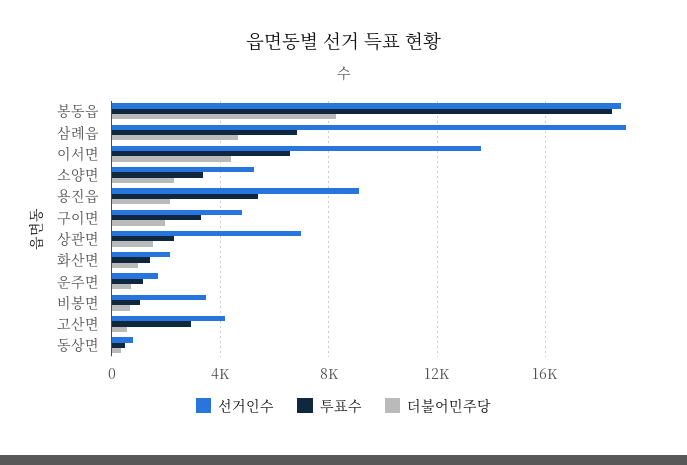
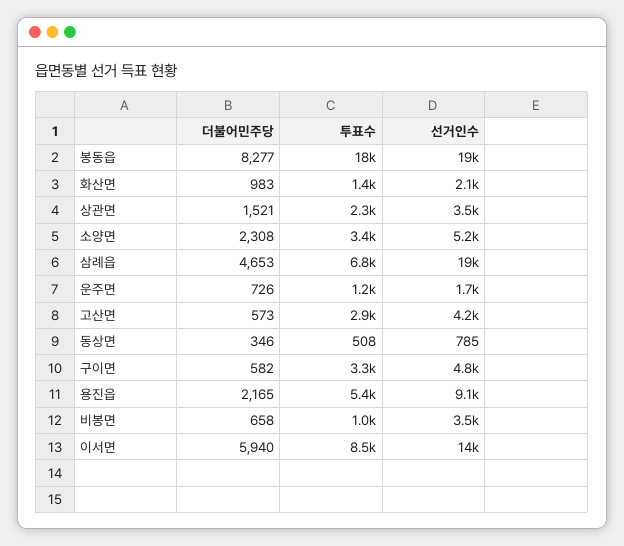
  {
    "선거인수": {
      "봉동읍": 19000,
      "삼례읍": 19000,
      "이서면": 14000,
      "소양면": 5200,
      "용진읍": 9100,
      "구이면": 4800,
-     "상관면": 7000,
+     "상관면": 3500,
      "화산면": 2100,
      "운주면": 1700,
      "비봉면": 3500,
      "고산면": 4200,
      "동상면": 785
    },
    "투표수": {
      "봉동읍": 18000,
      "삼례읍": 6800,
-     "이서면": 6500,
+     "이서면": 8500,
      "소양면": 3400,
      "용진읍": 5400,
      "구이면": 3300,
      "상관면": 2300,
      "화산면": 1400,
      "운주면": 1200,
      "비봉면": 1000,
      "고산면": 2900,
      "동상면": 508
    },
    "더불어민주당": {
      "봉동읍": 8277,
      "삼례읍": 4653,
-     "이서면": 4500,
+     "이서면": 5940,
      "소양면": 2308,
      "용진읍": 2165,
-     "구이면": 2000,
+     "구이면": 582,
      "상관면": 1521,
      "화산면": 983,
      "운주면": 726,
      "비봉면": 658,
      "고산면": 573,
      "동상면": 346
    }
  }

